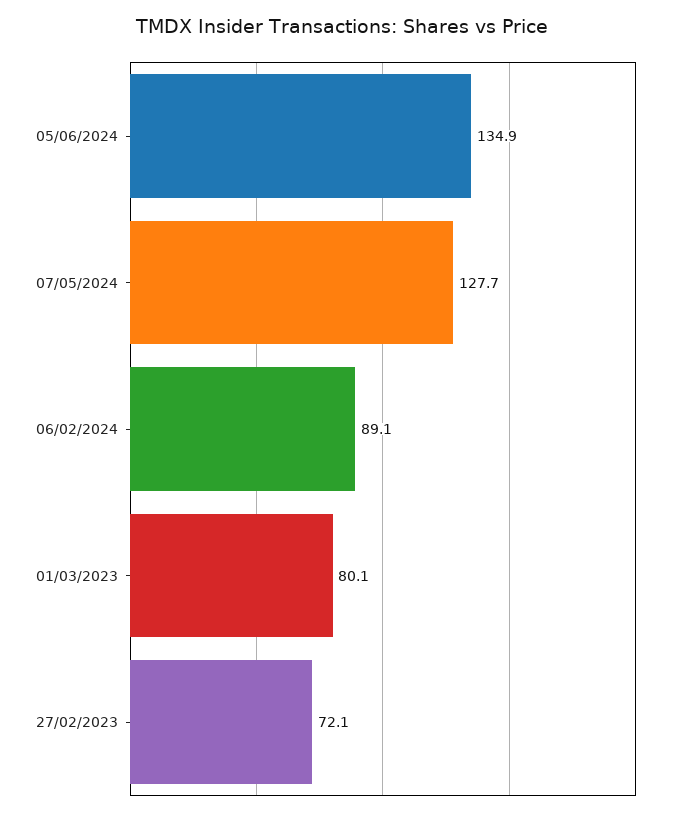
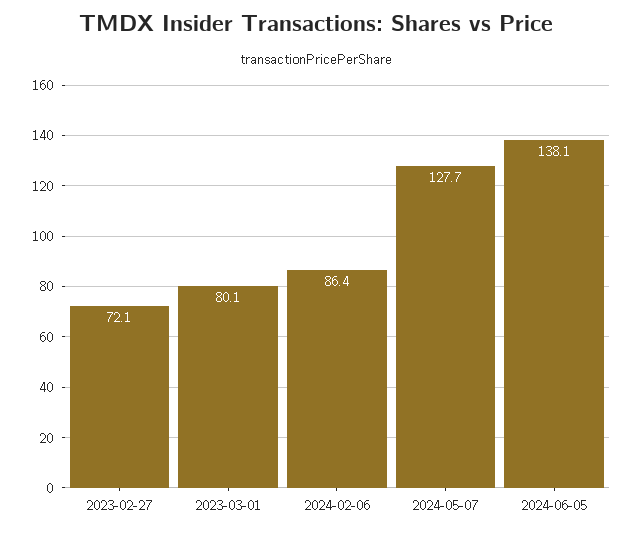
  {
-   "05/06/2024": 134.9,
+   "05/06/2024": 138.1,
    "07/05/2024": 127.7,
-   "06/02/2024": 89.1,
+   "06/02/2024": 86.4,
    "01/03/2023": 80.1,
    "27/02/2023": 72.1
  }

